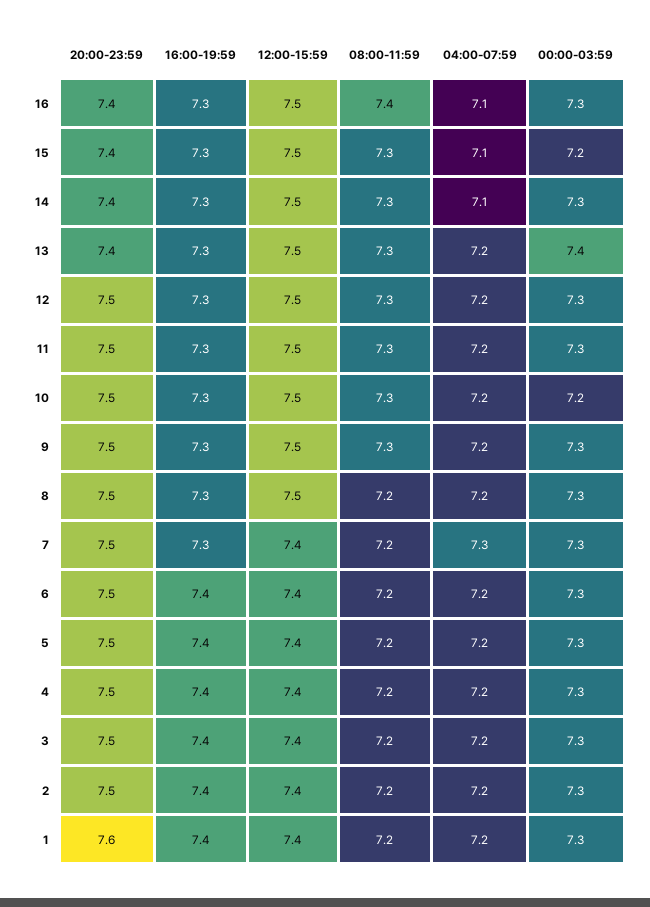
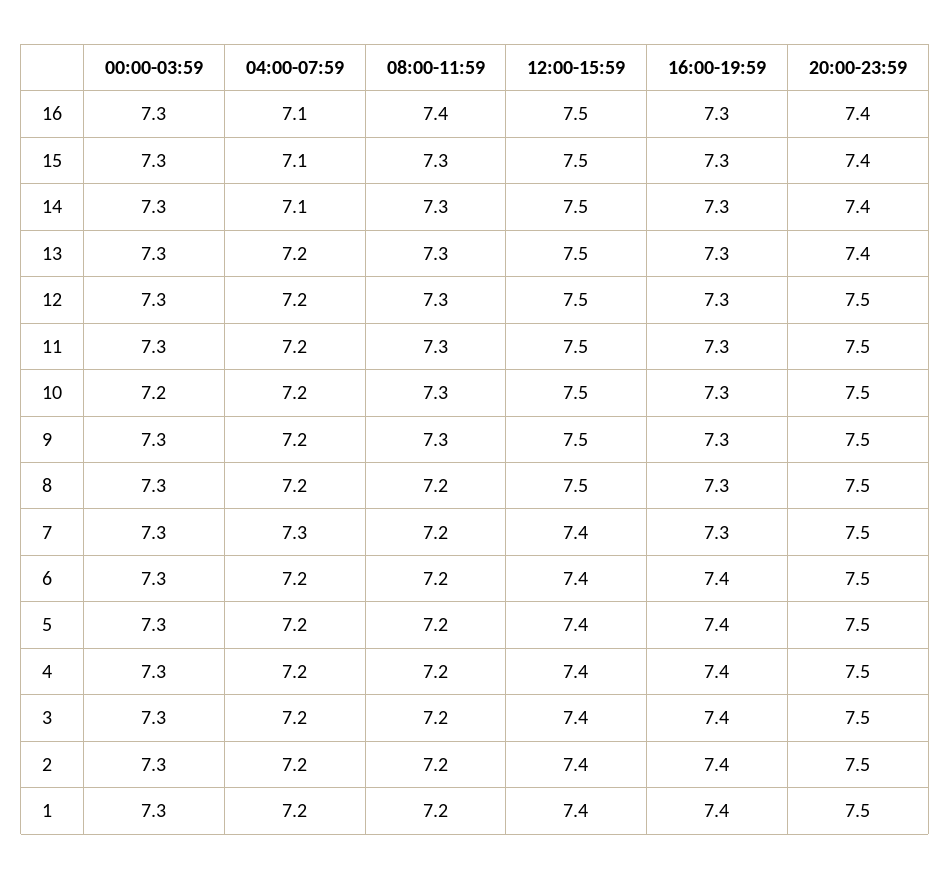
  {
    "20:00-23:59": {
      "16": 7.4,
      "15": 7.4,
      "14": 7.4,
      "13": 7.4,
      "12": 7.5,
      "11": 7.5,
      "10": 7.5,
      "9": 7.5,
      "8": 7.5,
      "7": 7.5,
      "6": 7.5,
      "5": 7.5,
      "4": 7.5,
      "3": 7.5,
      "2": 7.5,
-     "1": 7.6
+     "1": 7.5
    },
    "16:00-19:59": {
      "16": 7.3,
      "15": 7.3,
      "14": 7.3,
      "13": 7.3,
      "12": 7.3,
      "11": 7.3,
      "10": 7.3,
      "9": 7.3,
      "8": 7.3,
      "7": 7.3,
      "6": 7.4,
      "5": 7.4,
      "4": 7.4,
      "3": 7.4,
      "2": 7.4,
      "1": 7.4
    },
    "12:00-15:59": {
      "16": 7.5,
      "15": 7.5,
      "14": 7.5,
      "13": 7.5,
      "12": 7.5,
      "11": 7.5,
      "10": 7.5,
      "9": 7.5,
      "8": 7.5,
      "7": 7.4,
      "6": 7.4,
      "5": 7.4,
      "4": 7.4,
      "3": 7.4,
      "2": 7.4,
      "1": 7.4
    },
    "08:00-11:59": {
      "16": 7.4,
      "15": 7.3,
      "14": 7.3,
      "13": 7.3,
      "12": 7.3,
      "11": 7.3,
      "10": 7.3,
      "9": 7.3,
      "8": 7.2,
      "7": 7.2,
      "6": 7.2,
      "5": 7.2,
      "4": 7.2,
      "3": 7.2,
      "2": 7.2,
      "1": 7.2
    },
    "04:00-07:59": {
      "16": 7.1,
      "15": 7.1,
      "14": 7.1,
      "13": 7.2,
      "12": 7.2,
      "11": 7.2,
      "10": 7.2,
      "9": 7.2,
      "8": 7.2,
      "7": 7.3,
      "6": 7.2,
      "5": 7.2,
      "4": 7.2,
      "3": 7.2,
      "2": 7.2,
      "1": 7.2
    },
    "00:00-03:59": {
      "16": 7.3,
-     "15": 7.2,
+     "15": 7.3,
      "14": 7.3,
-     "13": 7.4,
+     "13": 7.3,
      "12": 7.3,
      "11": 7.3,
      "10": 7.2,
      "9": 7.3,
      "8": 7.3,
      "7": 7.3,
      "6": 7.3,
      "5": 7.3,
      "4": 7.3,
      "3": 7.3,
      "2": 7.3,
      "1": 7.3
    }
  }

